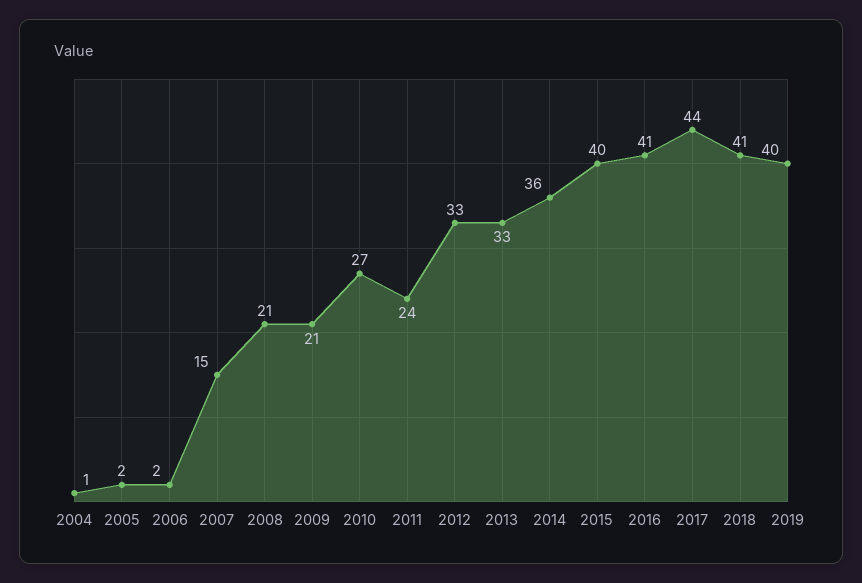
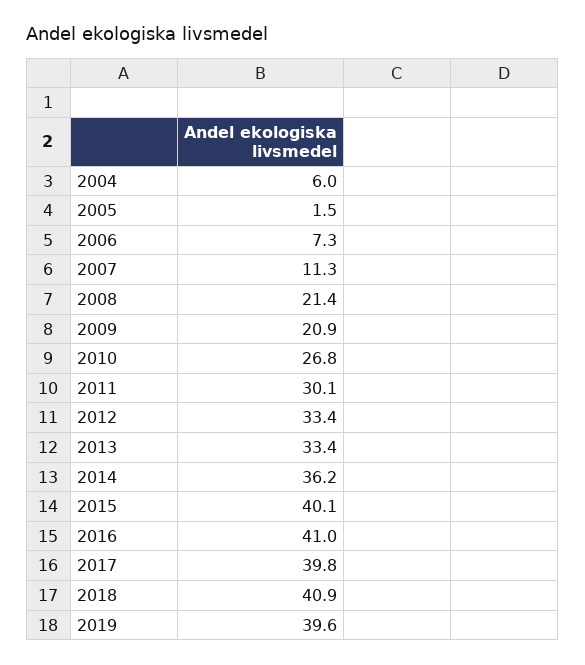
  {
-   "2004": 1,
+   "2004": 6,
    "2005": 1.5,
-   "2006": 2,
+   "2006": 7.3,
-   "2007": 15,
+   "2007": 11.3,
    "2008": 21.4,
    "2009": 20.9,
    "2010": 26.8,
-   "2011": 24,
+   "2011": 30.1,
    "2012": 33.4,
    "2013": 33.4,
    "2014": 36.2,
    "2015": 40.1,
    "2016": 41,
-   "2017": 44,
+   "2017": 39.8,
    "2018": 40.9,
    "2019": 39.6
  }

